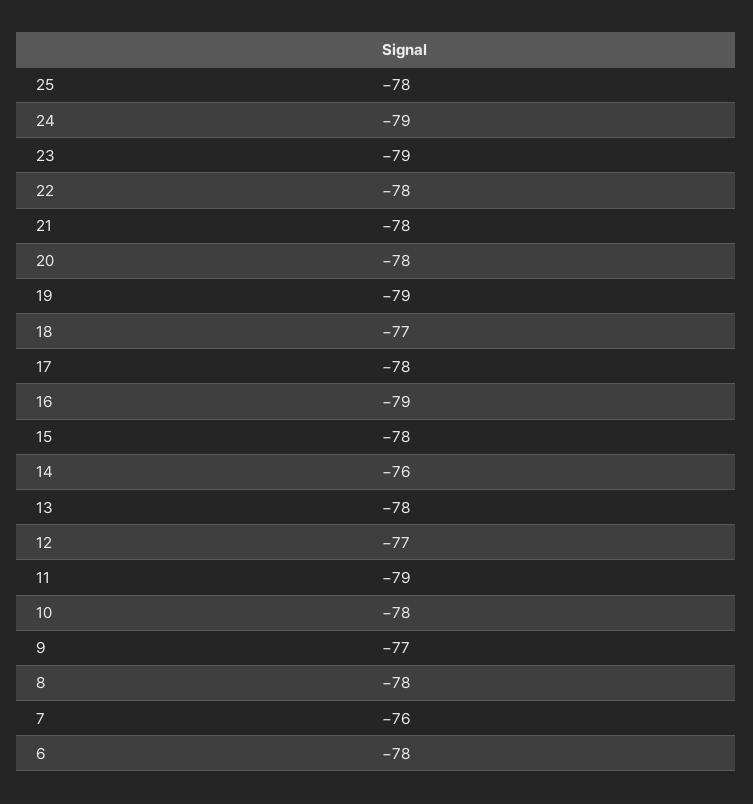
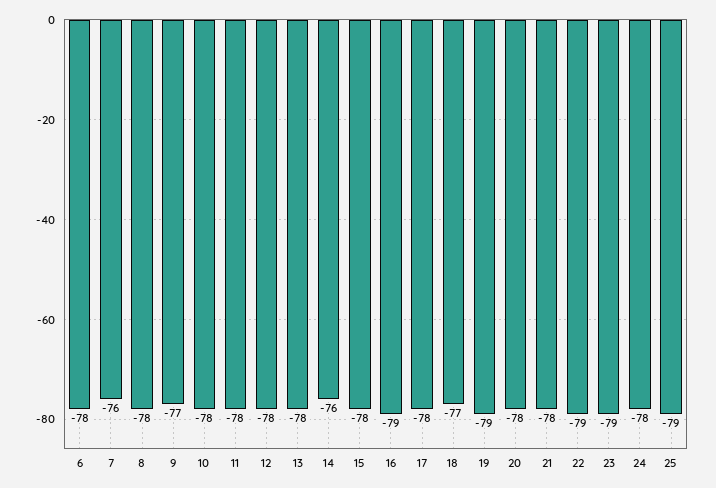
  {
-   "25": -78,
+   "25": -79,
-   "24": -79,
+   "24": -78,
    "23": -79,
-   "22": -78,
+   "22": -79,
    "21": -78,
    "20": -78,
    "19": -79,
    "18": -77,
    "17": -78,
    "16": -79,
    "15": -78,
    "14": -76,
    "13": -78,
-   "12": -77,
+   "12": -78,
-   "11": -79,
+   "11": -78,
    "10": -78,
    "9": -77,
    "8": -78,
    "7": -76,
    "6": -78
  }

